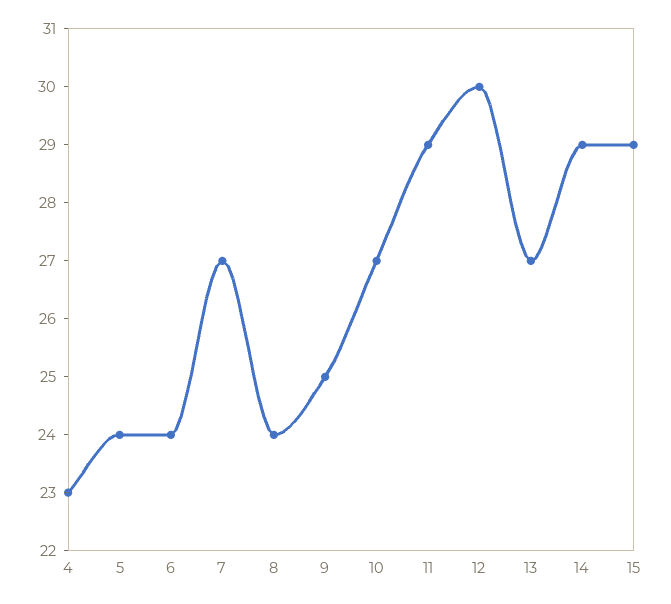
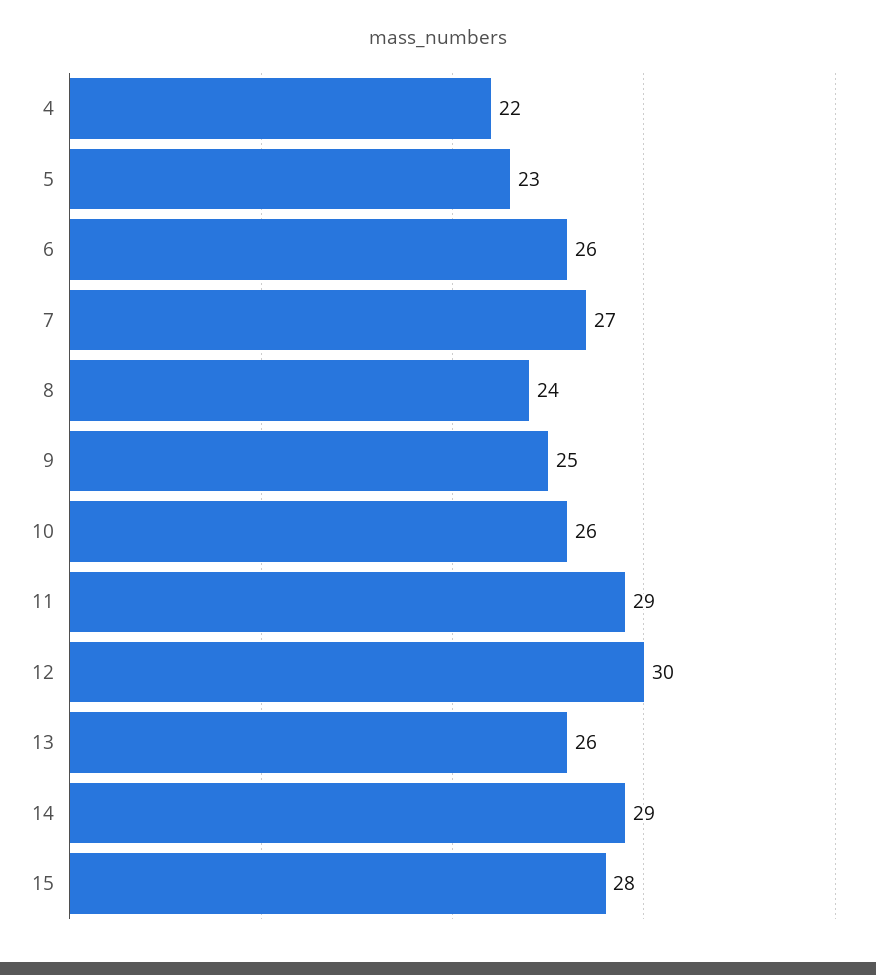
  {
-   "4": 23,
+   "4": 22,
-   "5": 24,
+   "5": 23,
-   "6": 24,
+   "6": 26,
    "7": 27,
    "8": 24,
    "9": 25,
-   "10": 27,
+   "10": 26,
    "11": 29,
    "12": 30,
-   "13": 27,
+   "13": 26,
    "14": 29,
-   "15": 29
+   "15": 28
  }

